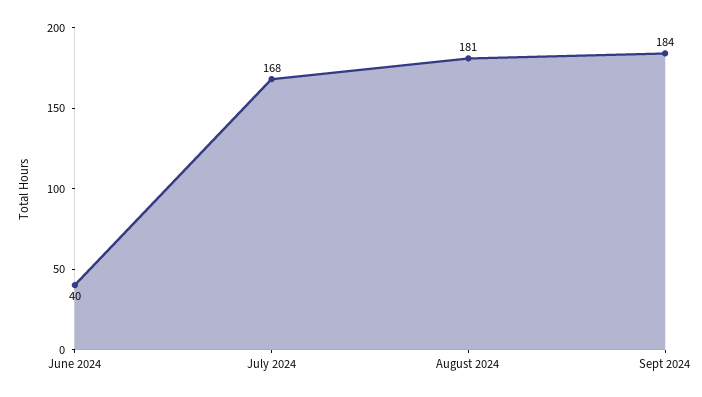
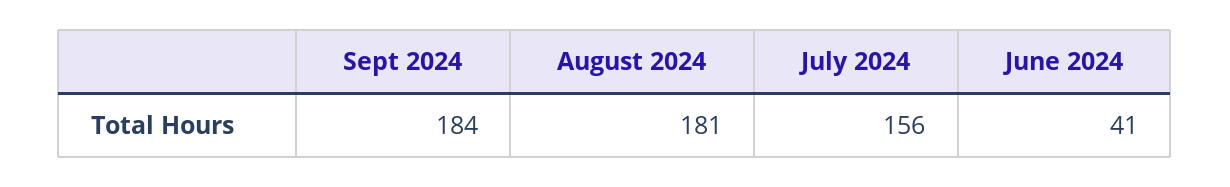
  {
-   "June 2024": 40,
+   "June 2024": 41,
-   "July 2024": 168,
+   "July 2024": 156,
    "August 2024": 181,
    "Sept 2024": 184
  }

